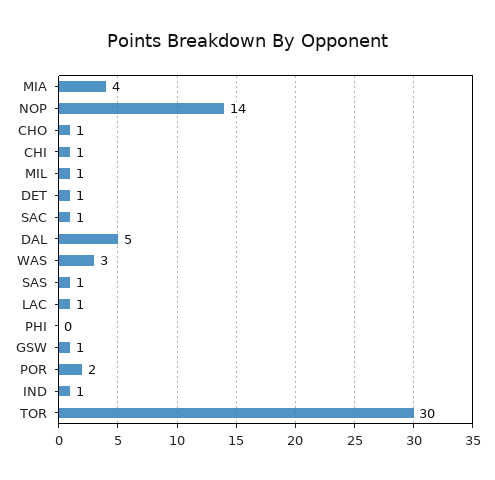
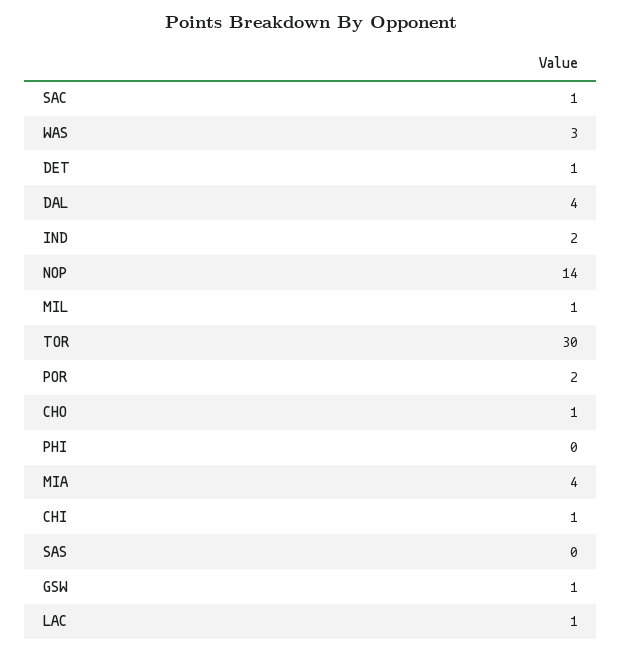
  {
    "MIA": 4,
    "NOP": 14,
    "CHO": 1,
    "CHI": 1,
    "MIL": 1,
    "DET": 1,
    "SAC": 1,
-   "DAL": 5,
+   "DAL": 4,
    "WAS": 3,
-   "SAS": 1,
+   "SAS": 0,
    "LAC": 1,
    "PHI": 0,
    "GSW": 1,
    "POR": 2,
-   "IND": 1,
+   "IND": 2,
    "TOR": 30
  }

